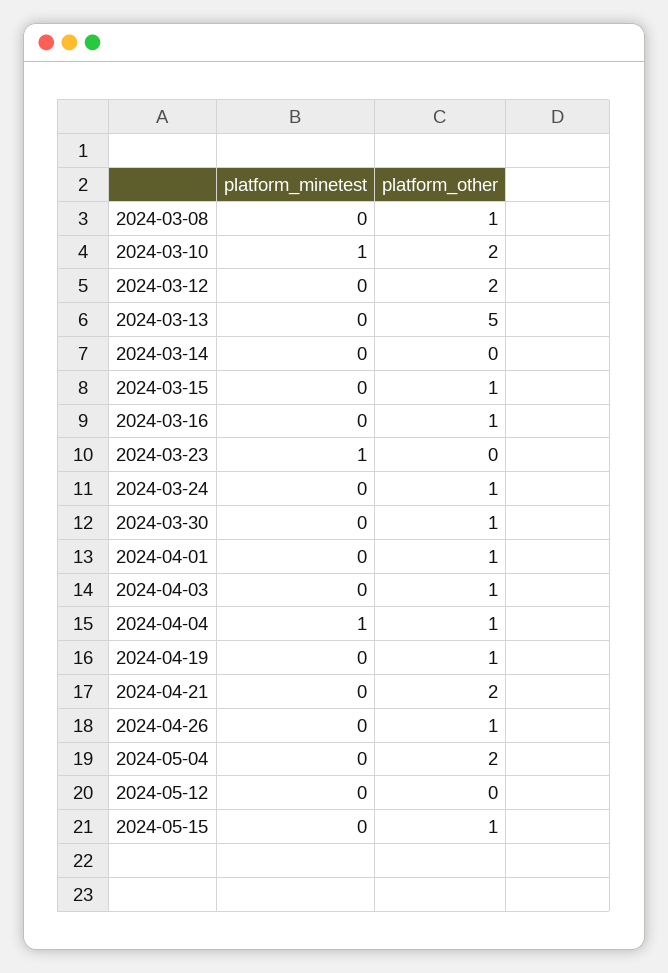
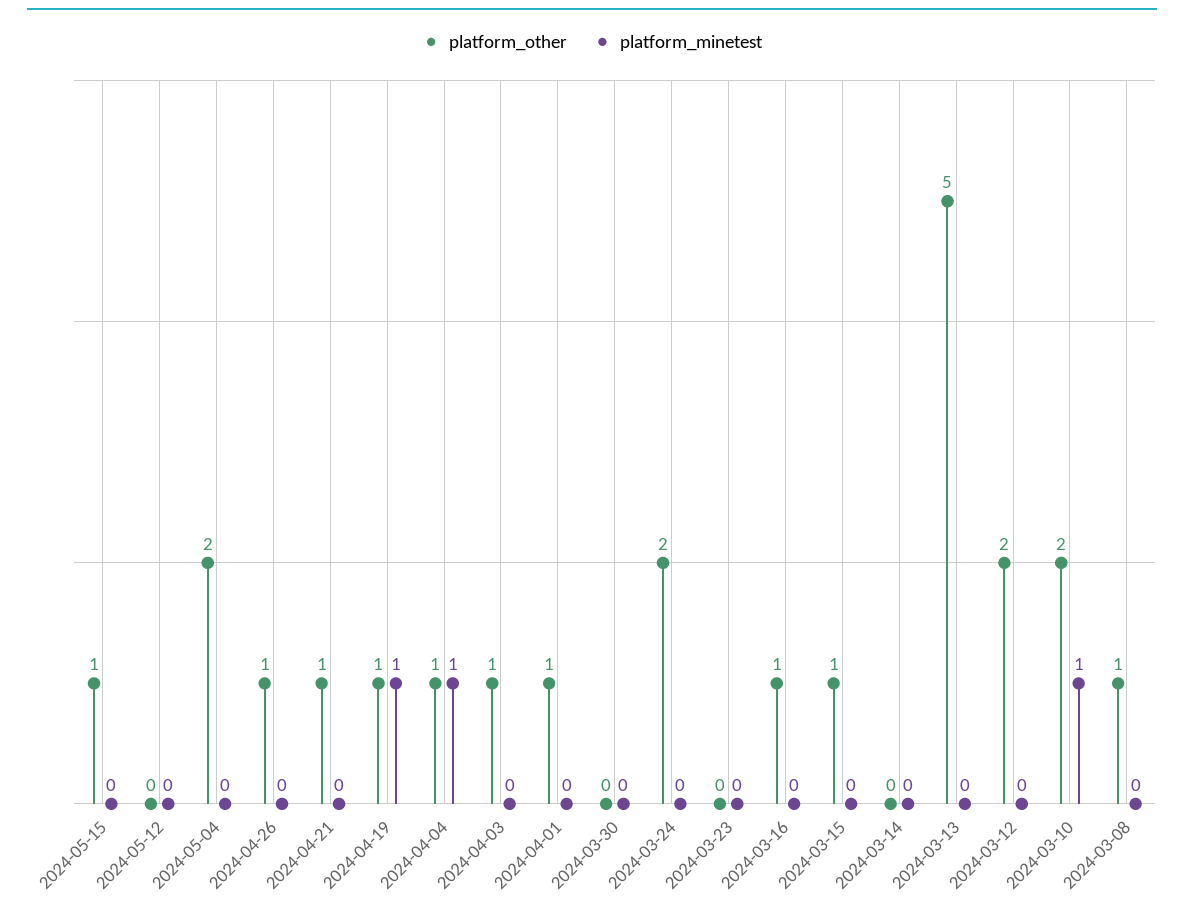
  {
    "platform_minetest": {
      "2024-03-08": 0,
      "2024-03-10": 1,
      "2024-03-12": 0,
      "2024-03-13": 0,
      "2024-03-14": 0,
      "2024-03-15": 0,
      "2024-03-16": 0,
-     "2024-03-23": 1,
+     "2024-03-23": 0,
      "2024-03-24": 0,
      "2024-03-30": 0,
      "2024-04-01": 0,
      "2024-04-03": 0,
      "2024-04-04": 1,
-     "2024-04-19": 0,
+     "2024-04-19": 1,
      "2024-04-21": 0,
      "2024-04-26": 0,
      "2024-05-04": 0,
      "2024-05-12": 0,
      "2024-05-15": 0
    },
    "platform_other": {
      "2024-03-08": 1,
      "2024-03-10": 2,
      "2024-03-12": 2,
      "2024-03-13": 5,
      "2024-03-14": 0,
      "2024-03-15": 1,
      "2024-03-16": 1,
      "2024-03-23": 0,
-     "2024-03-24": 1,
+     "2024-03-24": 2,
-     "2024-03-30": 1,
+     "2024-03-30": 0,
      "2024-04-01": 1,
      "2024-04-03": 1,
      "2024-04-04": 1,
      "2024-04-19": 1,
-     "2024-04-21": 2,
+     "2024-04-21": 1,
      "2024-04-26": 1,
      "2024-05-04": 2,
      "2024-05-12": 0,
      "2024-05-15": 1
    }
  }

